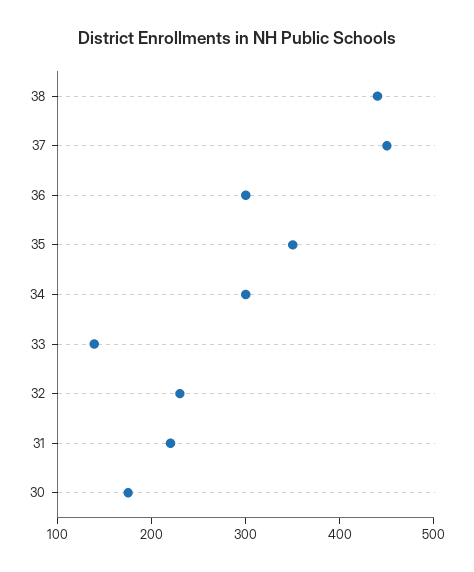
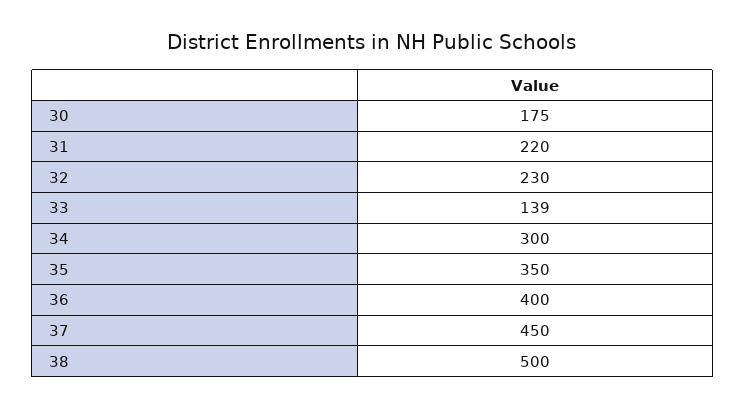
  {
-   "38": 440,
+   "38": 500,
    "37": 450,
-   "36": 300,
+   "36": 400,
    "35": 350,
    "34": 300,
    "33": 139,
    "32": 230,
    "31": 220,
    "30": 175
  }

